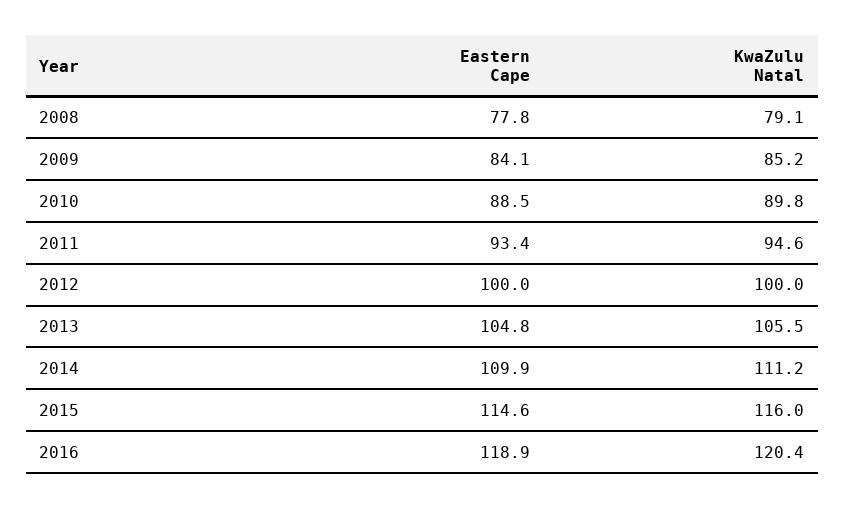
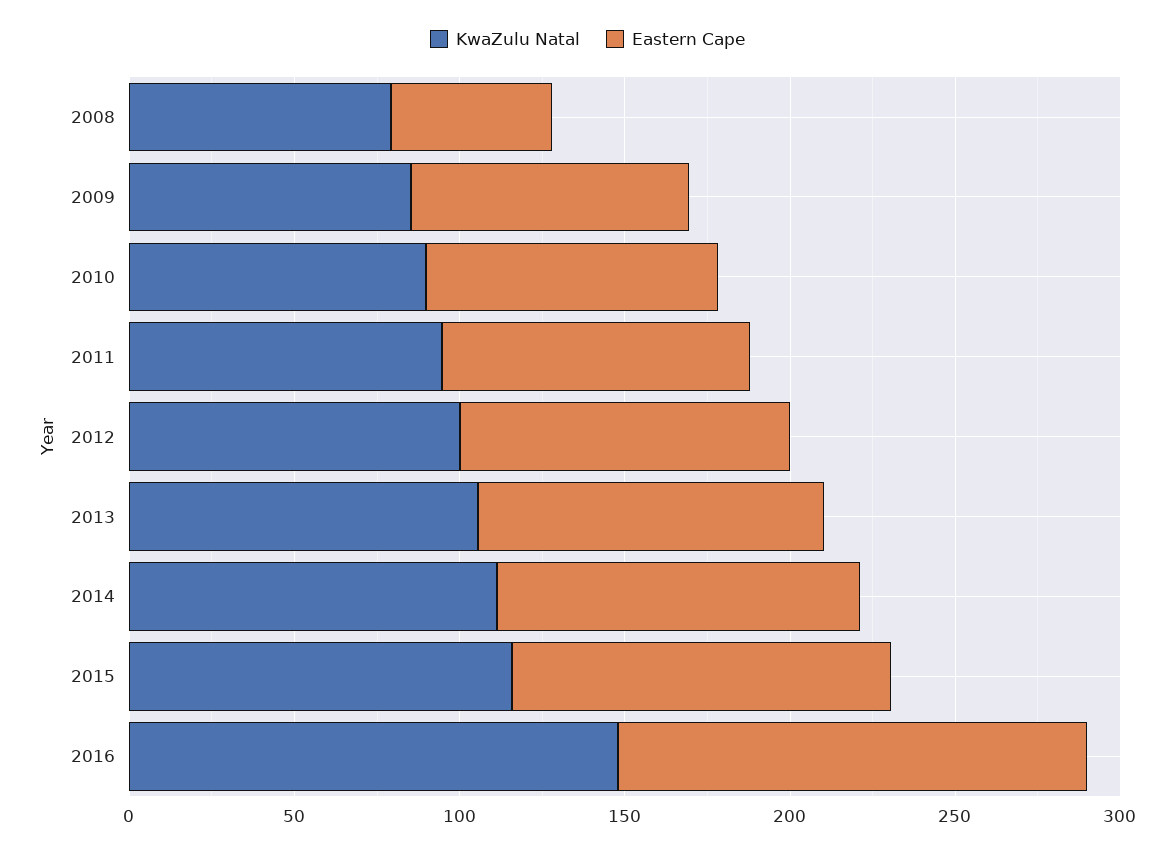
  {
    "Eastern Cape": {
-     "2008": 77.8,
+     "2008": 50,
      "2009": 84.1,
      "2010": 88.5,
      "2011": 93.4,
      "2012": 100,
      "2013": 104.8,
      "2014": 109.9,
      "2015": 114.6,
-     "2016": 118.9
+     "2016": 140
    },
    "KwaZulu Natal": {
      "2008": 79.1,
      "2009": 85.2,
      "2010": 89.8,
      "2011": 94.6,
      "2012": 100,
      "2013": 105.5,
      "2014": 111.2,
      "2015": 116,
-     "2016": 120.4
+     "2016": 150
    }
  }

